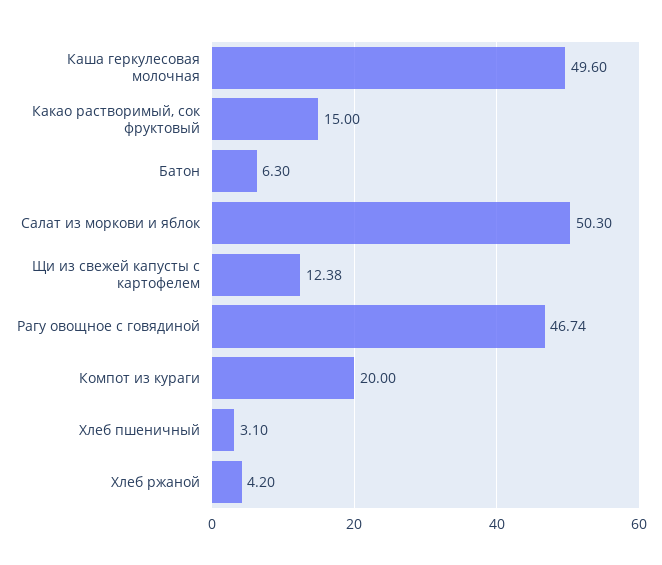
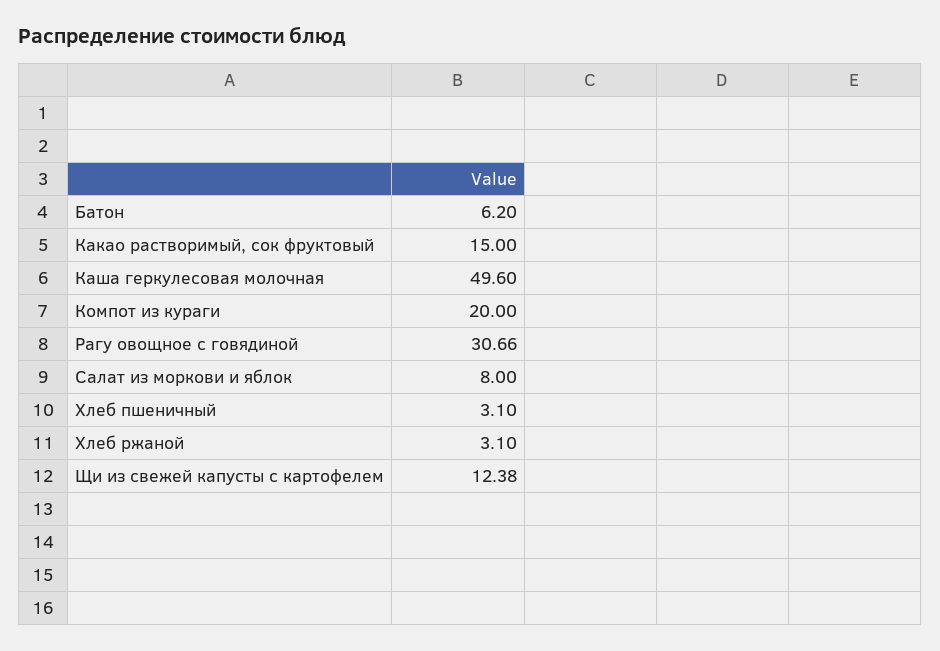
  {
    "Каша геркулесовая молочная": 49.6,
    "Какао растворимый, сок фруктовый": 15,
-   "Батон": 6.3,
+   "Батон": 6.2,
-   "Салат из моркови и яблок": 50.3,
+   "Салат из моркови и яблок": 8,
    "Щи из свежей капусты с картофелем": 12.38,
-   "Рагу овощное с говядиной": 46.74,
+   "Рагу овощное с говядиной": 30.66,
    "Компот из кураги": 20,
    "Хлеб пшеничный": 3.1,
-   "Хлеб ржаной": 4.2
+   "Хлеб ржаной": 3.1
  }

